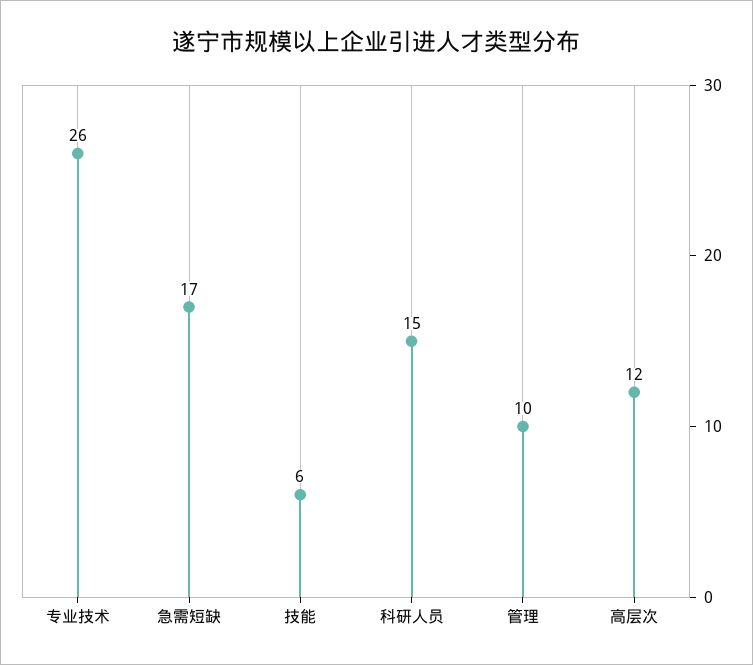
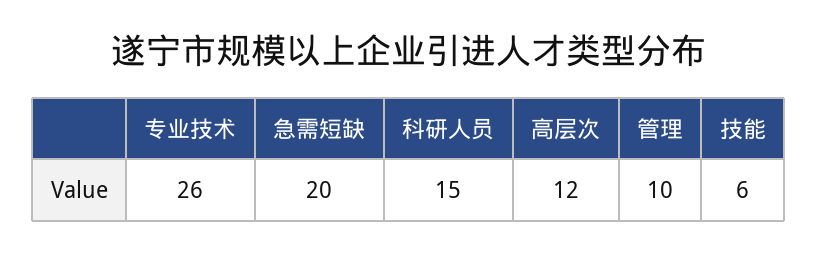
  {
    "专业技术": 26,
-   "急需短缺": 17,
+   "急需短缺": 20,
    "技能": 6,
    "科研人员": 15,
    "管理": 10,
    "高层次": 12
  }

